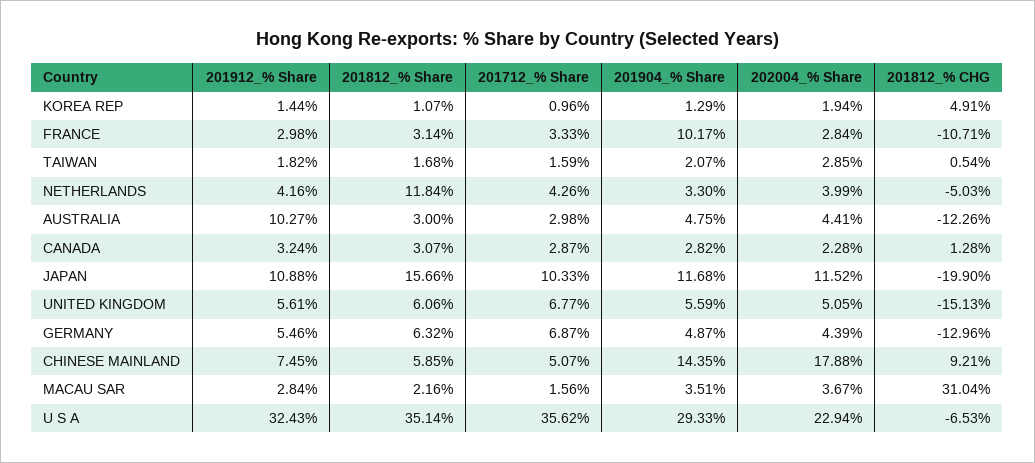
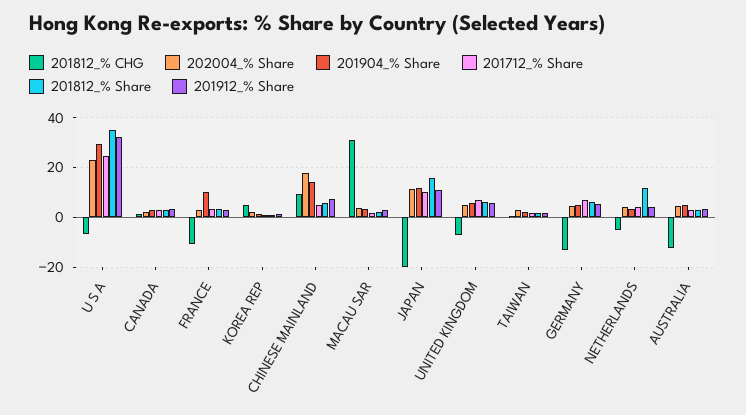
  {
    "201912_% Share": {
      "KOREA REP": 1.44,
      "FRANCE": 2.98,
      "TAIWAN": 1.82,
      "NETHERLANDS": 4.16,
-     "AUSTRALIA": 10.27,
+     "AUSTRALIA": 2.5,
      "CANADA": 3.24,
      "JAPAN": 10.88,
      "UNITED KINGDOM": 5.61,
      "GERMANY": 5.46,
      "CHINESE MAINLAND": 7.45,
      "MACAU SAR": 2.84,
      "U S A": 32.43
    },
    "201812_% Share": {
      "KOREA REP": 1.07,
      "FRANCE": 3.14,
      "TAIWAN": 1.68,
      "NETHERLANDS": 11.84,
      "AUSTRALIA": 3,
      "CANADA": 3.07,
      "JAPAN": 15.66,
      "UNITED KINGDOM": 6.06,
      "GERMANY": 6.32,
      "CHINESE MAINLAND": 5.85,
      "MACAU SAR": 2.16,
      "U S A": 35.14
    },
    "201712_% Share": {
      "KOREA REP": 0.96,
      "FRANCE": 3.33,
      "TAIWAN": 1.59,
      "NETHERLANDS": 4.26,
      "AUSTRALIA": 2.98,
      "CANADA": 2.87,
      "JAPAN": 10.33,
      "UNITED KINGDOM": 6.77,
      "GERMANY": 6.87,
      "CHINESE MAINLAND": 5.07,
      "MACAU SAR": 1.56,
-     "U S A": 35.62
+     "U S A": 25
    },
    "201904_% Share": {
      "KOREA REP": 1.29,
      "FRANCE": 10.17,
      "TAIWAN": 2.07,
      "NETHERLANDS": 3.3,
      "AUSTRALIA": 4.75,
      "CANADA": 2.82,
      "JAPAN": 11.68,
      "UNITED KINGDOM": 5.59,
      "GERMANY": 4.87,
      "CHINESE MAINLAND": 14.35,
      "MACAU SAR": 3.51,
      "U S A": 29.33
    },
    "202004_% Share": {
      "KOREA REP": 1.94,
      "FRANCE": 2.84,
      "TAIWAN": 2.85,
      "NETHERLANDS": 3.99,
      "AUSTRALIA": 4.41,
      "CANADA": 2.28,
      "JAPAN": 11.52,
      "UNITED KINGDOM": 5.05,
      "GERMANY": 4.39,
      "CHINESE MAINLAND": 17.88,
      "MACAU SAR": 3.67,
      "U S A": 22.94
    },
    "201812_% CHG": {
      "KOREA REP": 4.91,
      "FRANCE": -10.71,
      "TAIWAN": 0.54,
      "NETHERLANDS": -5.03,
      "AUSTRALIA": -12.26,
      "CANADA": 1.28,
      "JAPAN": -19.9,
-     "UNITED KINGDOM": -15.13,
+     "UNITED KINGDOM": -7.5,
      "GERMANY": -12.96,
      "CHINESE MAINLAND": 9.21,
      "MACAU SAR": 31.04,
      "U S A": -6.53
    }
  }

